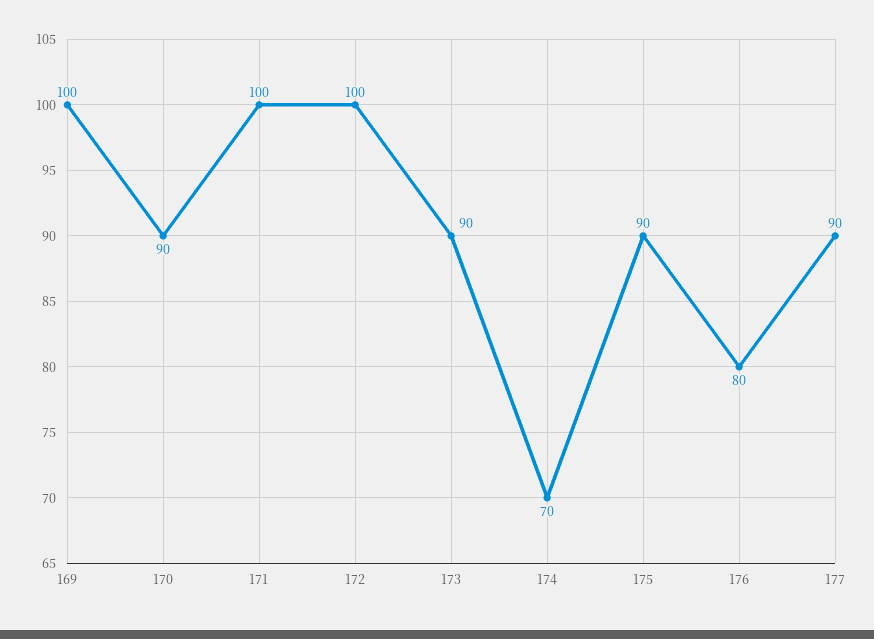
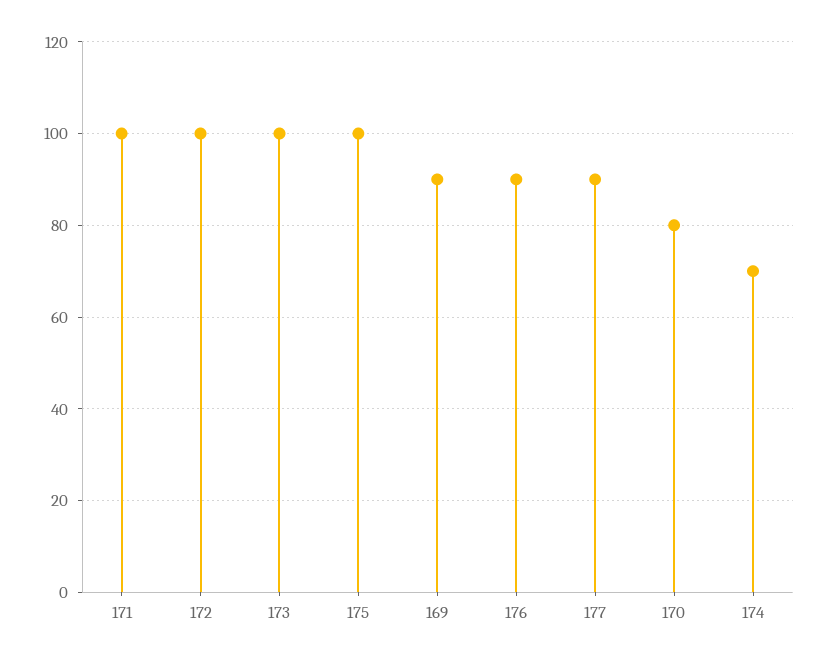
  {
-   "169": 100,
+   "169": 90,
-   "170": 90,
+   "170": 80,
    "171": 100,
    "172": 100,
-   "173": 90,
+   "173": 100,
    "174": 70,
-   "175": 90,
+   "175": 100,
-   "176": 80,
+   "176": 90,
    "177": 90
  }

